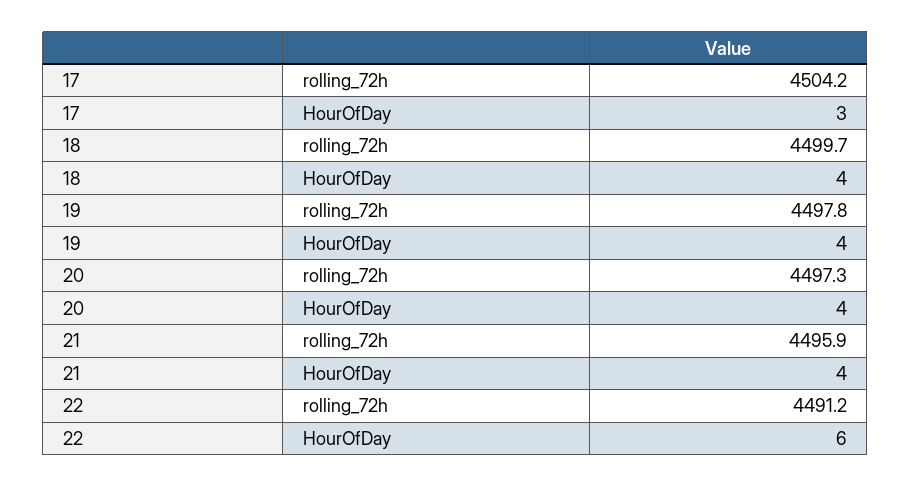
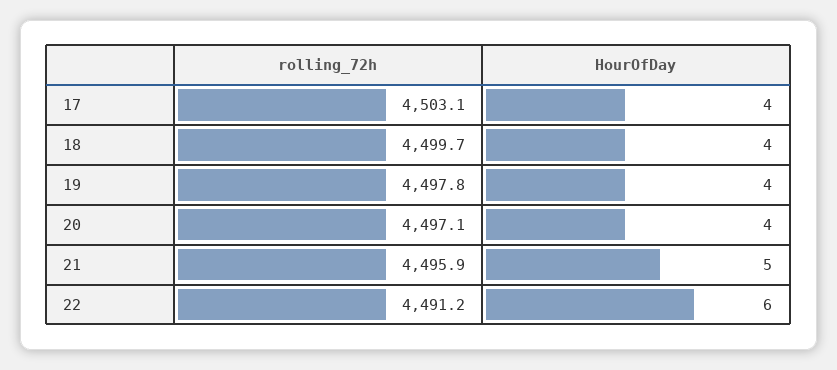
  {
    "17": {
-     "rolling_72h": 4504.2,
+     "rolling_72h": 4503.1,
-     "HourOfDay": 3
+     "HourOfDay": 4
    },
    "18": {
      "rolling_72h": 4499.7,
      "HourOfDay": 4
    },
    "19": {
      "rolling_72h": 4497.8,
      "HourOfDay": 4
    },
    "20": {
-     "rolling_72h": 4497.3,
+     "rolling_72h": 4497.1,
      "HourOfDay": 4
    },
    "21": {
      "rolling_72h": 4495.9,
-     "HourOfDay": 4
+     "HourOfDay": 5
    },
    "22": {
      "rolling_72h": 4491.2,
      "HourOfDay": 6
    }
  }

